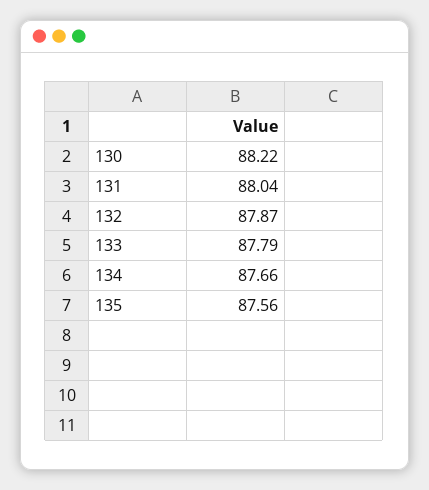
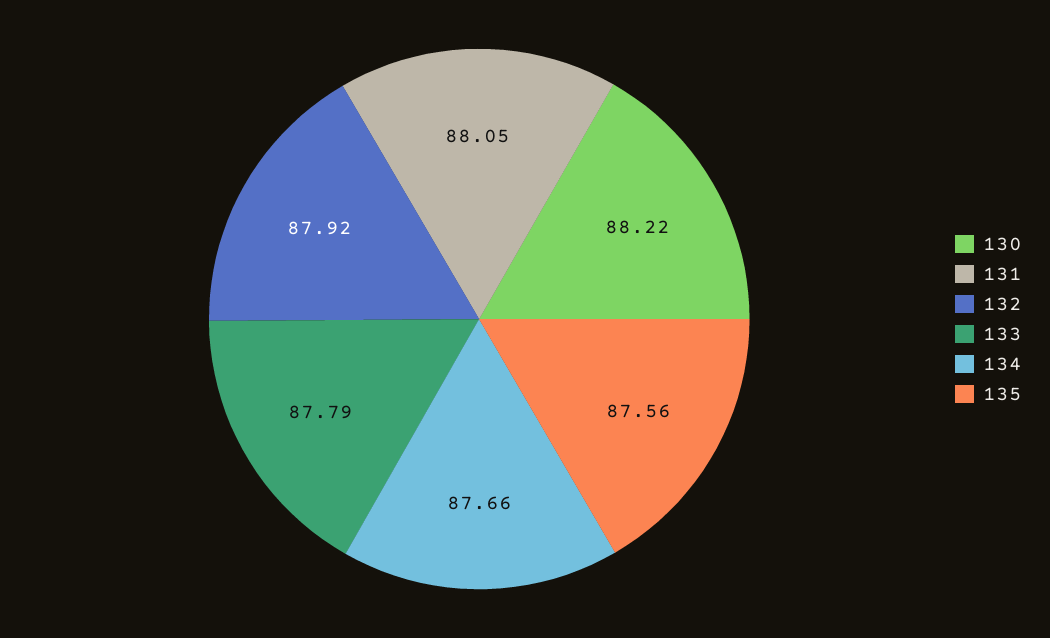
  {
    "130": 88.22,
-   "131": 88.04,
+   "131": 88.05,
-   "132": 87.87,
+   "132": 87.92,
    "133": 87.79,
    "134": 87.66,
    "135": 87.56
  }

